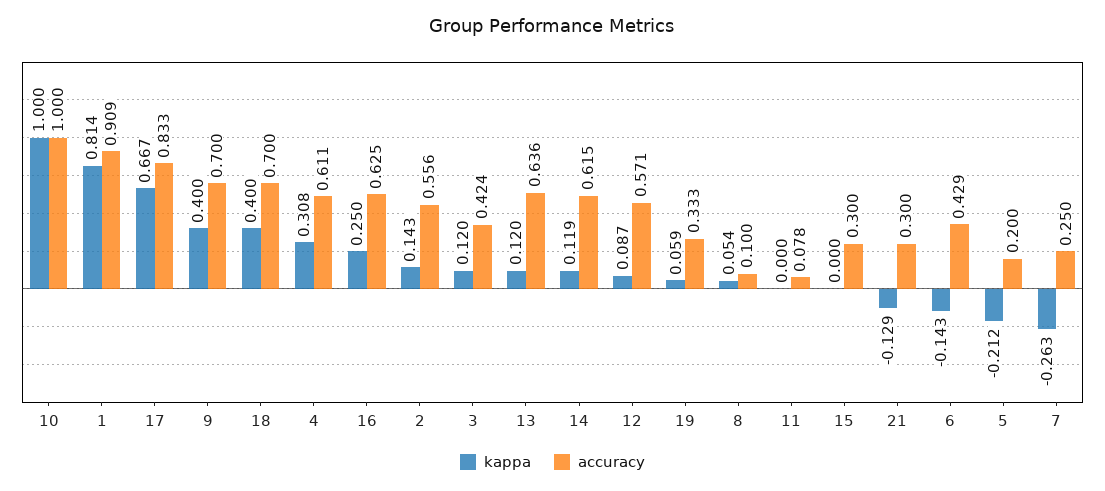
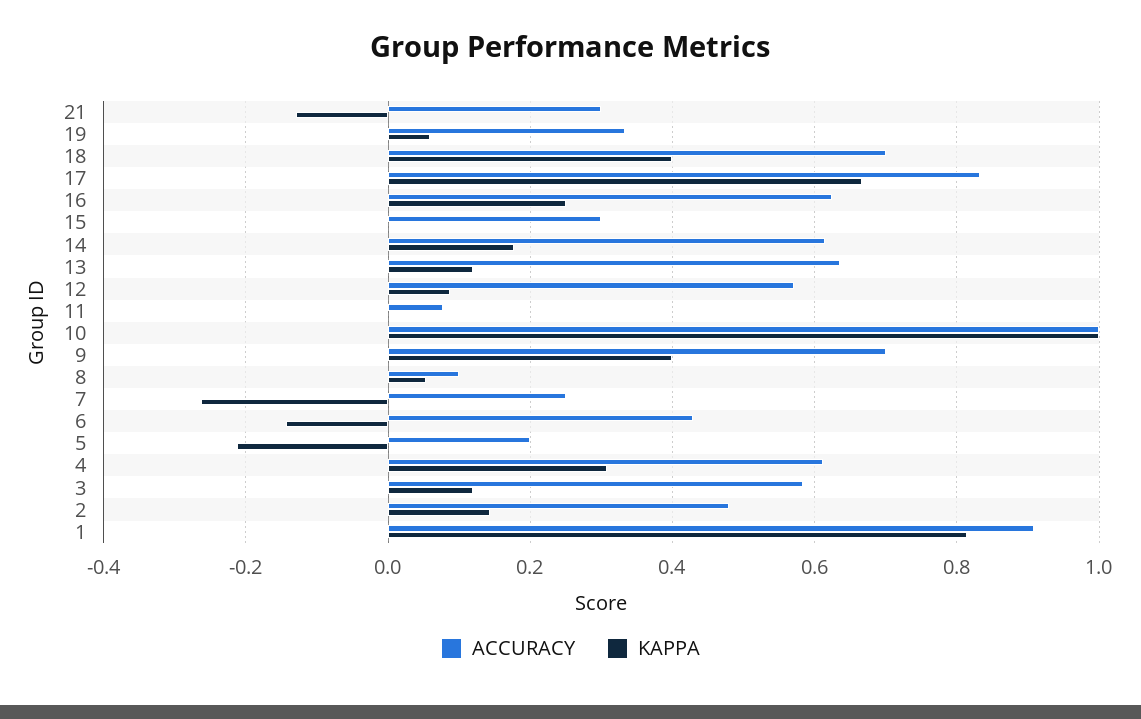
  {
    "kappa": {
      "10": 1,
      "1": 0.814,
      "17": 0.667,
      "9": 0.4,
      "18": 0.4,
      "4": 0.308,
      "16": 0.25,
      "2": 0.143,
      "3": 0.12,
      "13": 0.12,
-     "14": 0.119,
+     "14": 0.18,
      "12": 0.087,
      "19": 0.059,
      "8": 0.054,
      "11": 0,
      "15": 0,
      "21": -0.129,
      "6": -0.143,
      "5": -0.212,
      "7": -0.263
    },
    "accuracy": {
      "10": 1,
      "1": 0.909,
      "17": 0.833,
      "9": 0.7,
      "18": 0.7,
      "4": 0.611,
      "16": 0.625,
-     "2": 0.556,
+     "2": 0.48,
-     "3": 0.424,
+     "3": 0.58,
      "13": 0.636,
      "14": 0.615,
      "12": 0.571,
      "19": 0.333,
      "8": 0.1,
      "11": 0.078,
      "15": 0.3,
      "21": 0.3,
      "6": 0.429,
      "5": 0.2,
      "7": 0.25
    }
  }

